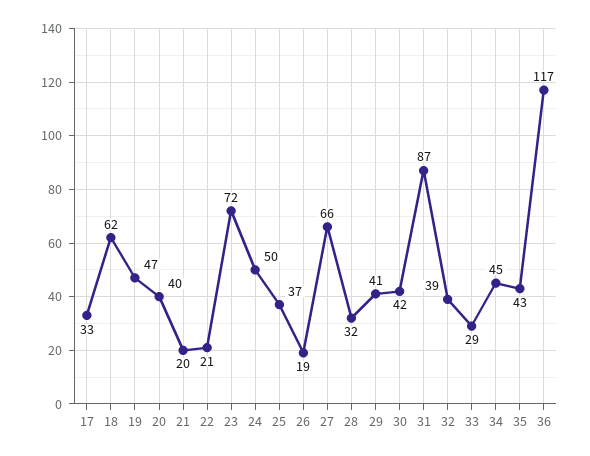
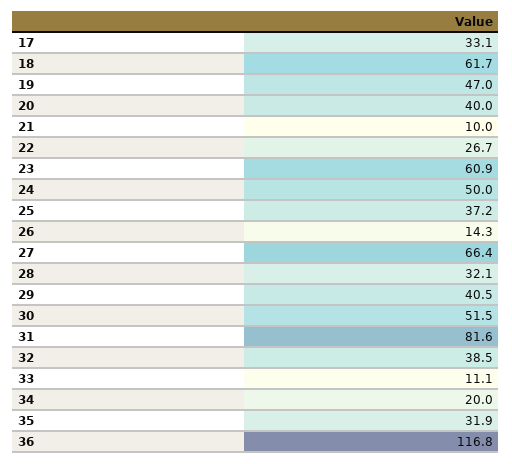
  {
    "17": 33.1,
    "18": 61.7,
    "19": 47,
    "20": 40,
-   "21": 20,
+   "21": 10,
-   "22": 21,
+   "22": 26.7,
-   "23": 72,
+   "23": 60.9,
    "24": 50,
    "25": 37.2,
-   "26": 19,
+   "26": 14.3,
    "27": 66.4,
    "28": 32.1,
    "29": 40.5,
-   "30": 42,
+   "30": 51.5,
-   "31": 87,
+   "31": 81.6,
    "32": 38.5,
-   "33": 29,
+   "33": 11.1,
-   "34": 45,
+   "34": 20,
-   "35": 43,
+   "35": 31.9,
    "36": 116.8
  }

